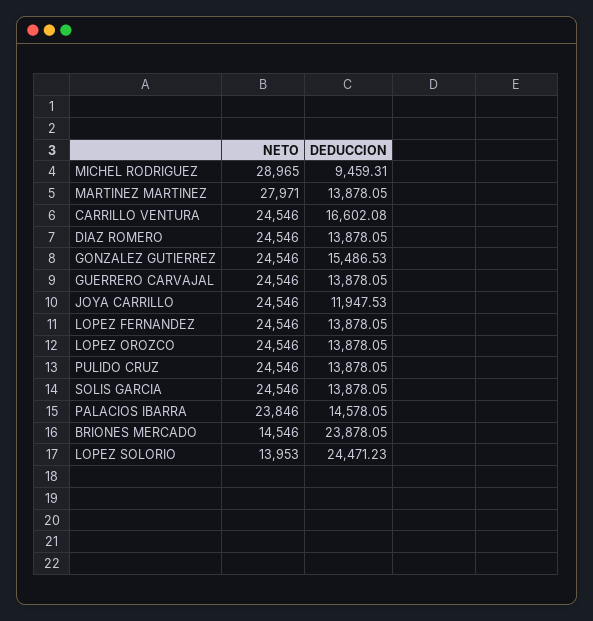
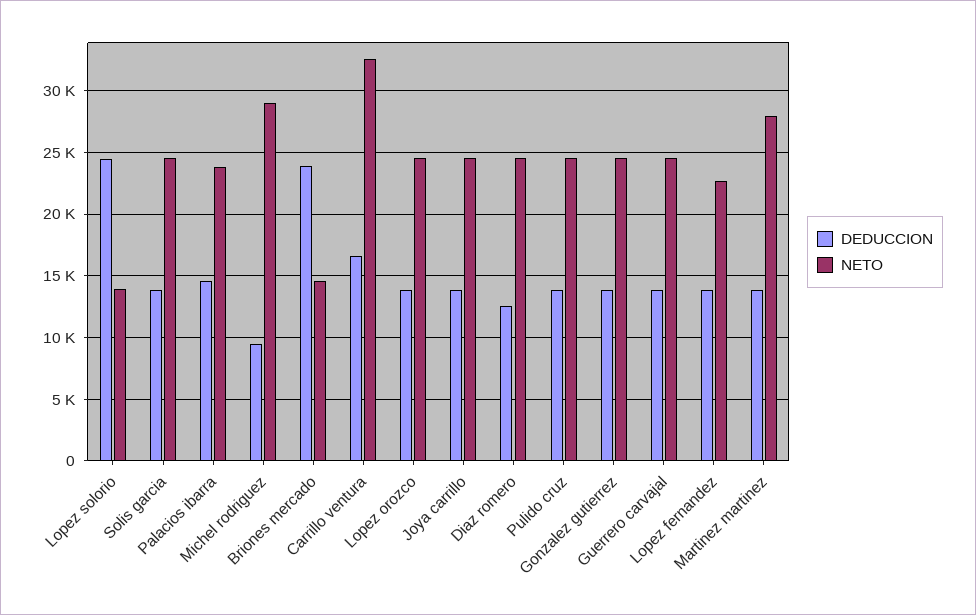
  {
    "NETO": {
      "MICHEL RODRIGUEZ": 28965,
      "MARTINEZ MARTINEZ": 27971,
-     "CARRILLO VENTURA": 24546,
+     "CARRILLO VENTURA": 32500,
      "DIAZ ROMERO": 24546,
      "GONZALEZ GUTIERREZ": 24546,
      "GUERRERO CARVAJAL": 24546,
      "JOYA CARRILLO": 24546,
-     "LOPEZ FERNANDEZ": 24546,
+     "LOPEZ FERNANDEZ": 22500,
      "LOPEZ OROZCO": 24546,
      "PULIDO CRUZ": 24546,
      "SOLIS GARCIA": 24546,
      "PALACIOS IBARRA": 23846,
      "BRIONES MERCADO": 14546,
      "LOPEZ SOLORIO": 13953
    },
    "DEDUCCION": {
      "MICHEL RODRIGUEZ": 9459.31,
      "MARTINEZ MARTINEZ": 13878.05,
      "CARRILLO VENTURA": 16602.08,
-     "DIAZ ROMERO": 13878.05,
+     "DIAZ ROMERO": 12500,
-     "GONZALEZ GUTIERREZ": 15486.53,
+     "GONZALEZ GUTIERREZ": 14000,
      "GUERRERO CARVAJAL": 13878.05,
-     "JOYA CARRILLO": 11947.53,
+     "JOYA CARRILLO": 14000,
      "LOPEZ FERNANDEZ": 13878.05,
      "LOPEZ OROZCO": 13878.05,
      "PULIDO CRUZ": 13878.05,
      "SOLIS GARCIA": 13878.05,
      "PALACIOS IBARRA": 14578.05,
      "BRIONES MERCADO": 23878.05,
      "LOPEZ SOLORIO": 24471.23
    }
  }

